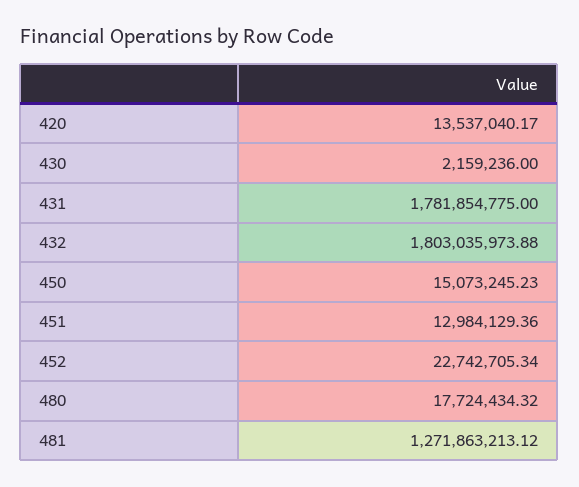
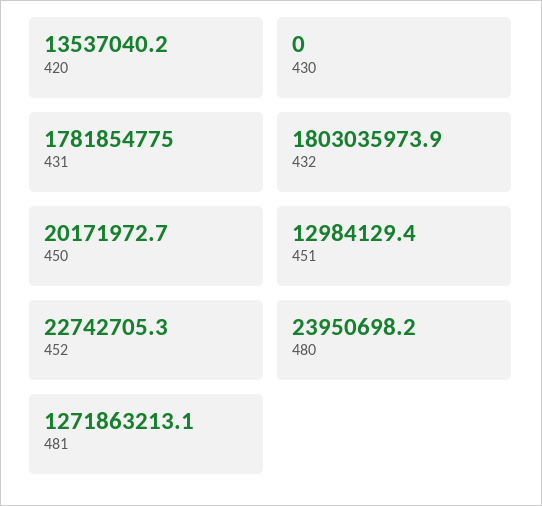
  {
    "420": 13537040.17,
-   "430": 2159236,
+   "430": 0,
    "431": 1781854775,
    "432": 1803035973.88,
-   "450": 15073245.23,
+   "450": 20171972.7,
    "451": 12984129.36,
    "452": 22742705.34,
-   "480": 17724434.32,
+   "480": 23950698.2,
    "481": 1271863213.12
  }

